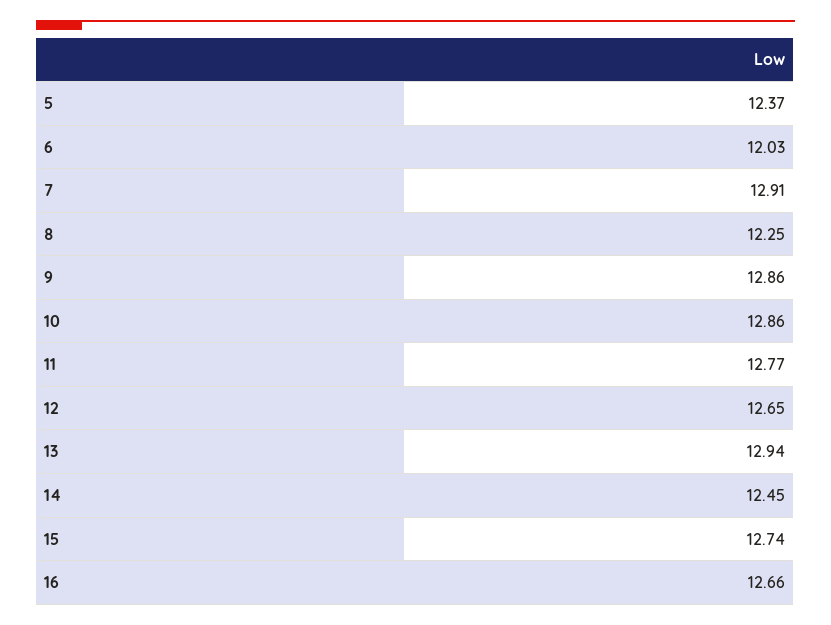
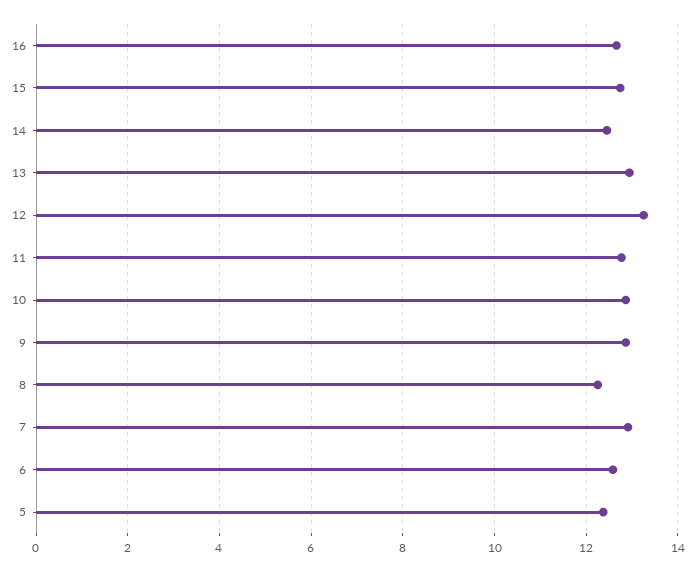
  {
    "5": 12.37,
-   "6": 12.03,
+   "6": 12.6,
    "7": 12.91,
    "8": 12.25,
    "9": 12.86,
    "10": 12.86,
    "11": 12.77,
-   "12": 12.65,
+   "12": 13.2,
    "13": 12.94,
    "14": 12.45,
    "15": 12.74,
    "16": 12.66
  }

